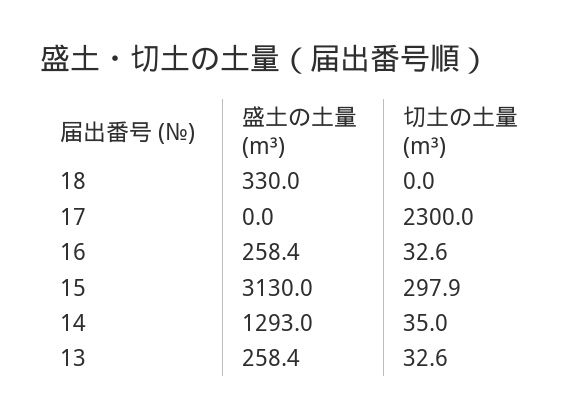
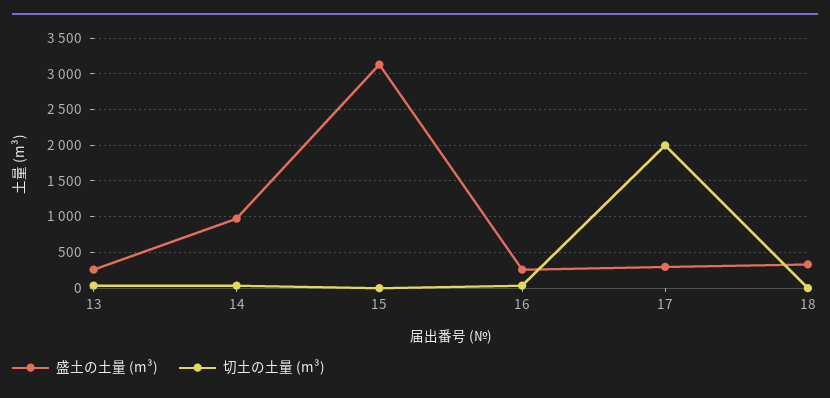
  {
    "盛土の土量 (m³)": {
      "18": 330,
-     "17": 0,
+     "17": 300,
      "16": 258.4,
      "15": 3130,
-     "14": 1293,
+     "14": 1000,
      "13": 258.4
    },
    "切土の土量 (m³)": {
      "18": 0,
-     "17": 2300,
+     "17": 2000,
      "16": 32.6,
-     "15": 297.9,
+     "15": 0,
      "14": 35,
      "13": 32.6
    }
  }

